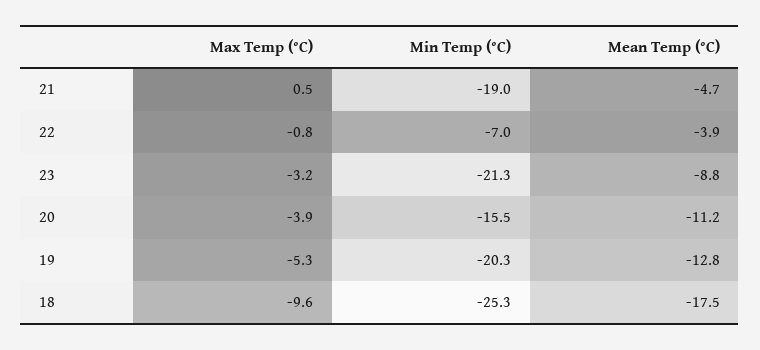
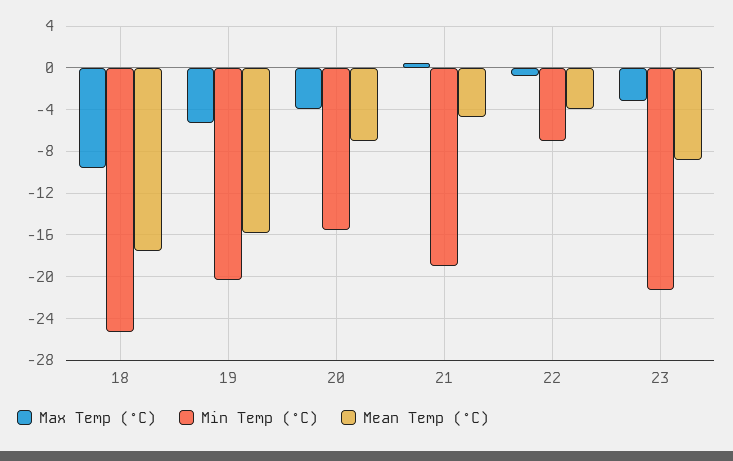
  {
    "Max Temp (°C)": {
      "21": 0.5,
      "22": -0.8,
      "23": -3.2,
      "20": -3.9,
      "19": -5.3,
      "18": -9.6
    },
    "Min Temp (°C)": {
      "21": -19,
      "22": -7,
      "23": -21.3,
      "20": -15.5,
      "19": -20.3,
      "18": -25.3
    },
    "Mean Temp (°C)": {
      "21": -4.7,
      "22": -3.9,
      "23": -8.8,
-     "20": -11.2,
+     "20": -7,
-     "19": -12.8,
+     "19": -16,
      "18": -17.5
    }
  }

